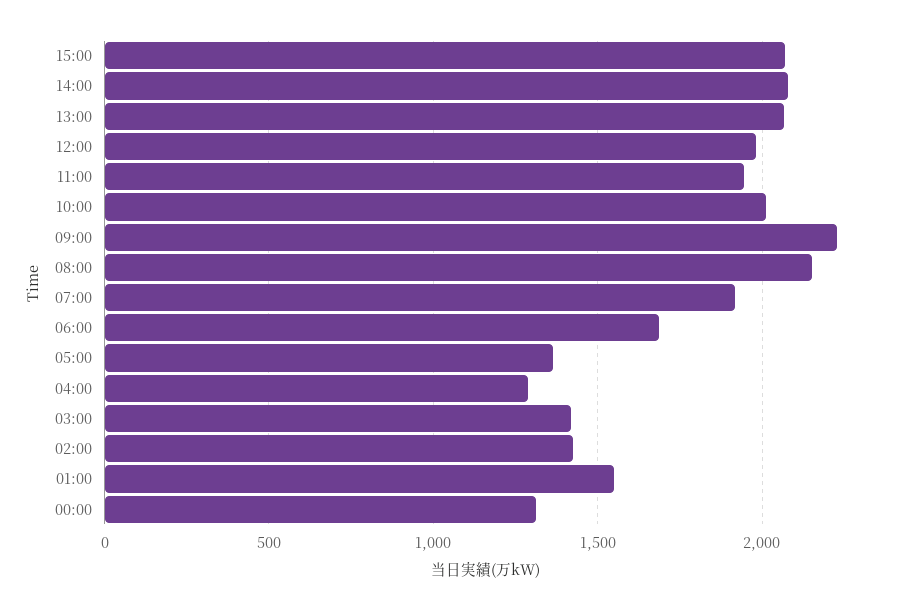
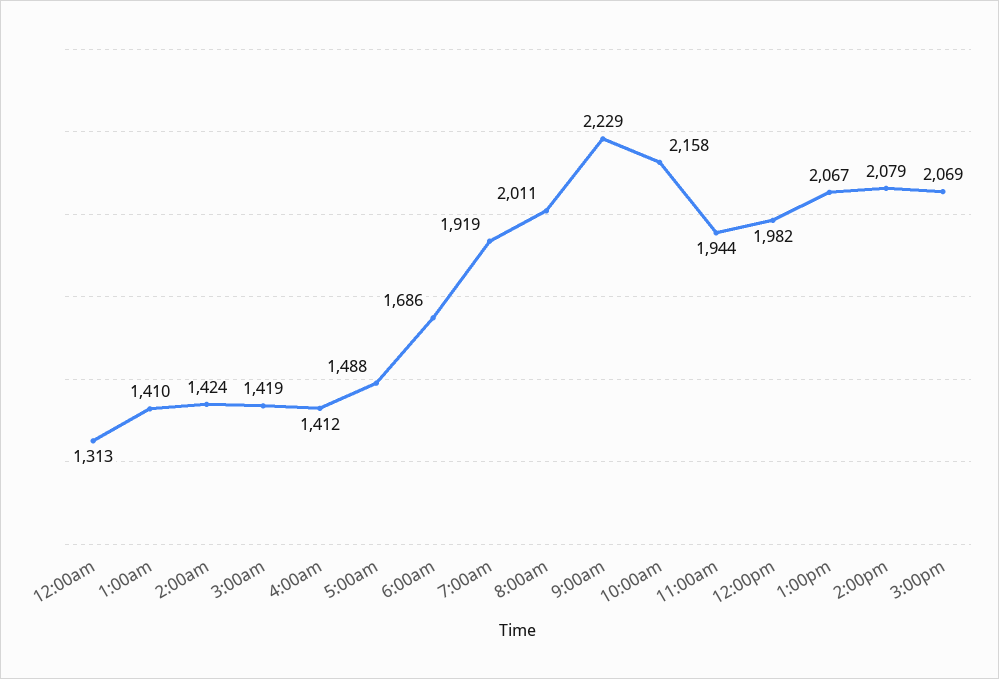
  {
    "15:00": 2069,
    "14:00": 2079,
    "13:00": 2067,
    "12:00": 1982,
    "11:00": 1944,
-   "10:00": 2000,
+   "10:00": 2158,
    "09:00": 2229,
-   "08:00": 2150,
+   "08:00": 2011,
    "07:00": 1919,
    "06:00": 1686,
-   "05:00": 1350,
+   "05:00": 1488,
-   "04:00": 1300,
+   "04:00": 1412,
    "03:00": 1419,
    "02:00": 1424,
-   "01:00": 1550,
+   "01:00": 1410,
    "00:00": 1313
  }

